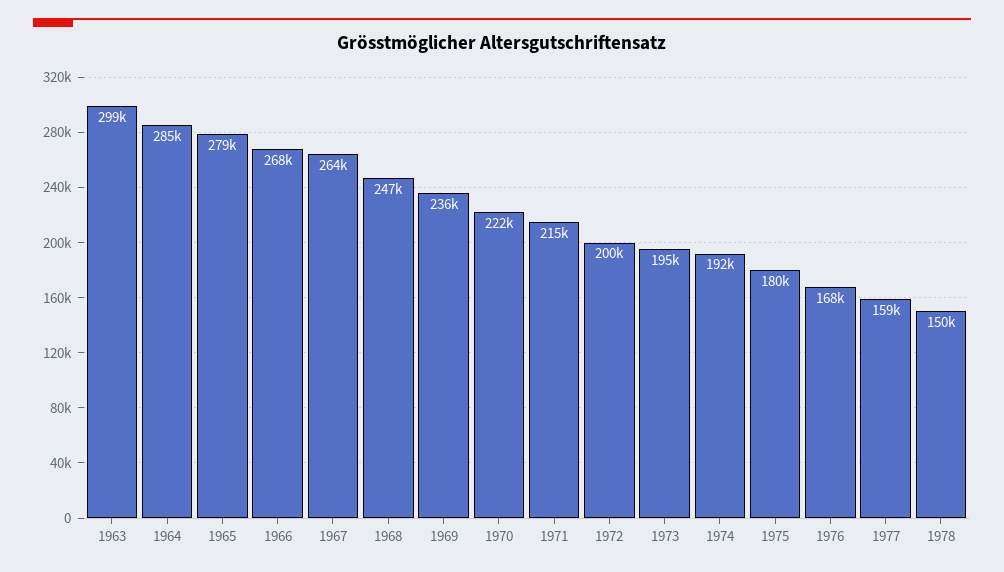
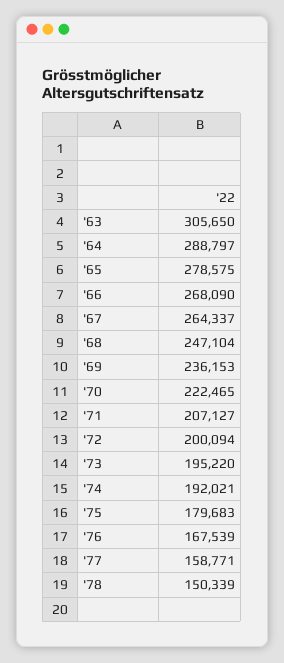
  {
-   "1963": 299000,
+   "1963": 305650,
-   "1964": 285000,
+   "1964": 288797,
    "1965": 278575,
    "1966": 268090,
    "1967": 264337,
    "1968": 247104,
    "1969": 236153,
    "1970": 222465,
-   "1971": 215000,
+   "1971": 207127,
    "1972": 200094,
    "1973": 195220,
    "1974": 192021,
    "1975": 179683,
    "1976": 167539,
    "1977": 158771,
    "1978": 150339
  }

